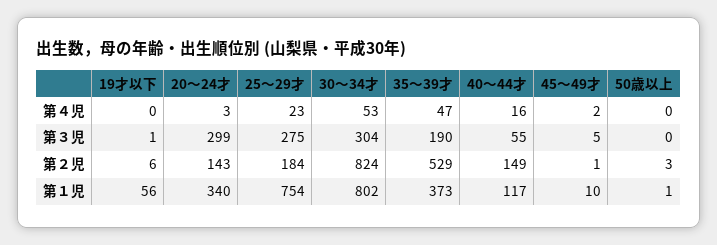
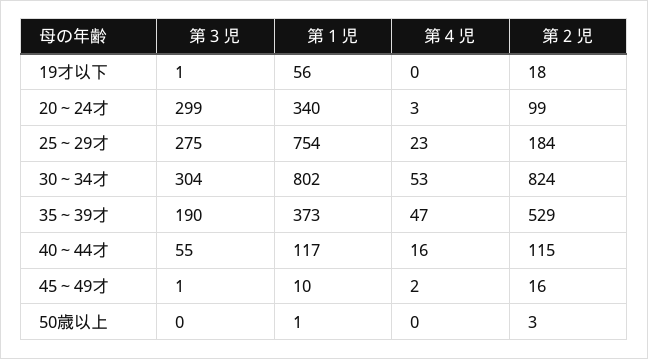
  {
    "19才以下": {
      "第４児": 0,
      "第３児": 1,
-     "第２児": 6,
+     "第２児": 18,
      "第１児": 56
    },
    "20～24才": {
      "第４児": 3,
      "第３児": 299,
-     "第２児": 143,
+     "第２児": 99,
      "第１児": 340
    },
    "25～29才": {
      "第４児": 23,
      "第３児": 275,
      "第２児": 184,
      "第１児": 754
    },
    "30～34才": {
      "第４児": 53,
      "第３児": 304,
      "第２児": 824,
      "第１児": 802
    },
    "35～39才": {
      "第４児": 47,
      "第３児": 190,
      "第２児": 529,
      "第１児": 373
    },
    "40～44才": {
      "第４児": 16,
      "第３児": 55,
-     "第２児": 149,
+     "第２児": 115,
      "第１児": 117
    },
    "45～49才": {
      "第４児": 2,
-     "第３児": 5,
+     "第３児": 1,
-     "第２児": 1,
+     "第２児": 16,
      "第１児": 10
    },
    "50歳以上": {
      "第４児": 0,
      "第３児": 0,
      "第２児": 3,
      "第１児": 1
    }
  }

